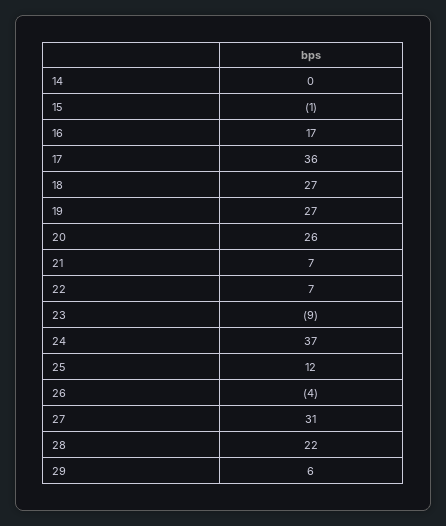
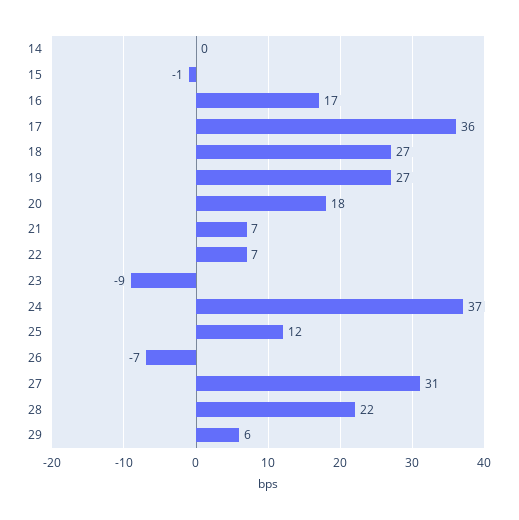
  {
    "14": 0,
    "15": -1,
    "16": 17,
    "17": 36,
    "18": 27,
    "19": 27,
-   "20": 26,
+   "20": 18,
    "21": 7,
    "22": 7,
    "23": -9,
    "24": 37,
    "25": 12,
-   "26": -4,
+   "26": -7,
    "27": 31,
    "28": 22,
    "29": 6
  }

